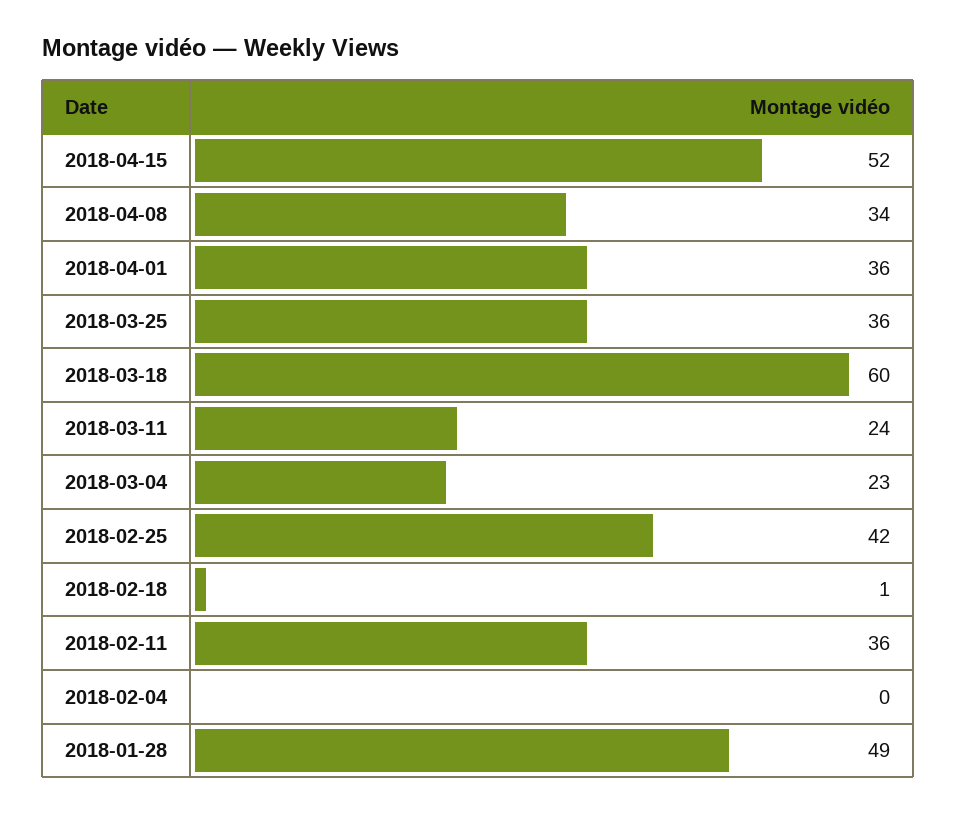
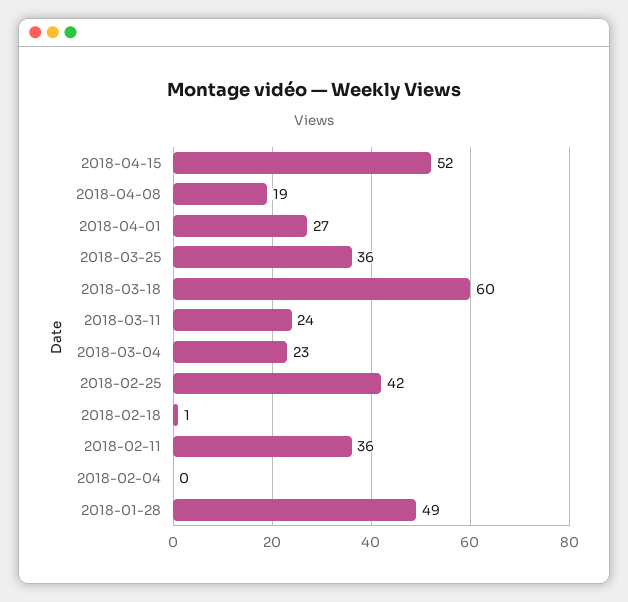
  {
    "2018-04-15": 52,
-   "2018-04-08": 34,
+   "2018-04-08": 19,
-   "2018-04-01": 36,
+   "2018-04-01": 27,
    "2018-03-25": 36,
    "2018-03-18": 60,
    "2018-03-11": 24,
    "2018-03-04": 23,
    "2018-02-25": 42,
    "2018-02-18": 1,
    "2018-02-11": 36,
    "2018-02-04": 0,
    "2018-01-28": 49
  }

